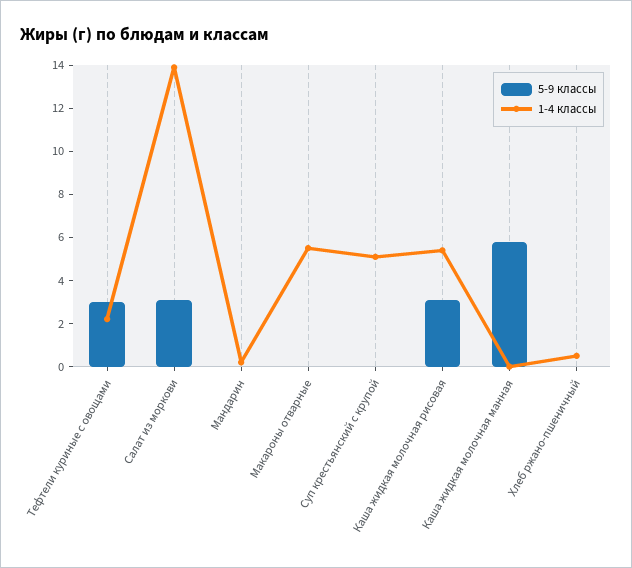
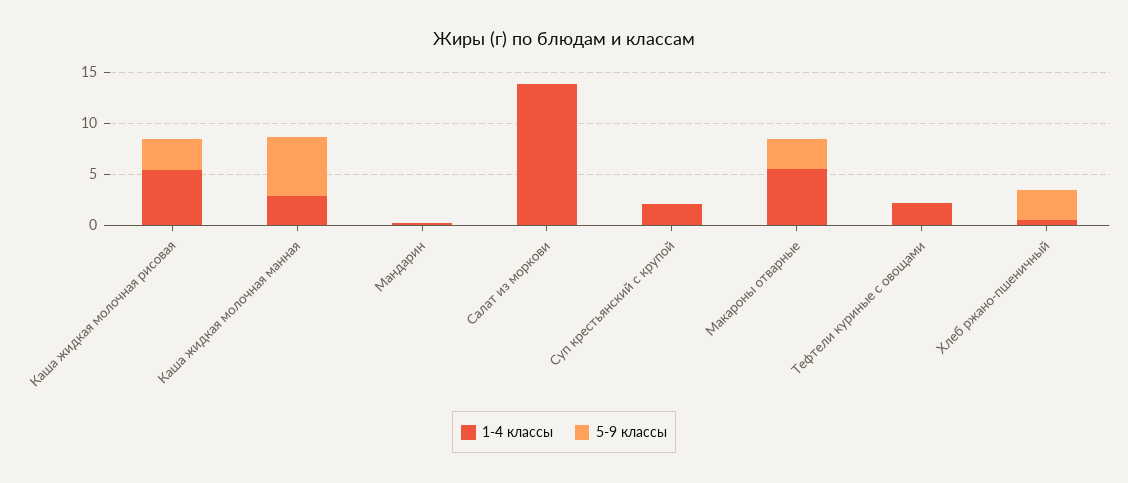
  {
    "5-9 классы": {
-     "Тефтели куриные с овощами": 3,
+     "Тефтели куриные с овощами": 0,
-     "Салат из моркови": 3,
+     "Салат из моркови": 0,
      "Мандарин": 0,
-     "Макароны отварные": 0,
+     "Макароны отварные": 3,
      "Суп крестьянский с крупой": 0,
      "Каша жидкая молочная рисовая": 3,
      "Каша жидкая молочная манная": 6,
-     "Хлеб ржано-пшеничный": 0
+     "Хлеб ржано-пшеничный": 3
    },
    "1-4 классы": {
      "Тефтели куриные с овощами": 2,
      "Салат из моркови": 14,
      "Мандарин": 0,
      "Макароны отварные": 5.5,
-     "Суп крестьянский с крупой": 5,
+     "Суп крестьянский с крупой": 2,
      "Каша жидкая молочная рисовая": 5.5,
-     "Каша жидкая молочная манная": 0,
+     "Каша жидкая молочная манная": 3,
      "Хлеб ржано-пшеничный": 0.5
    }
  }

